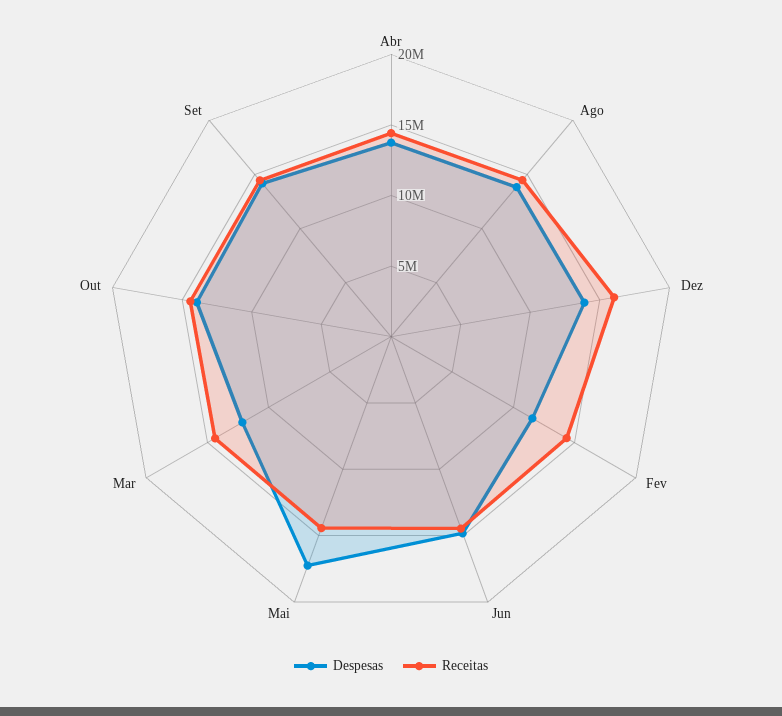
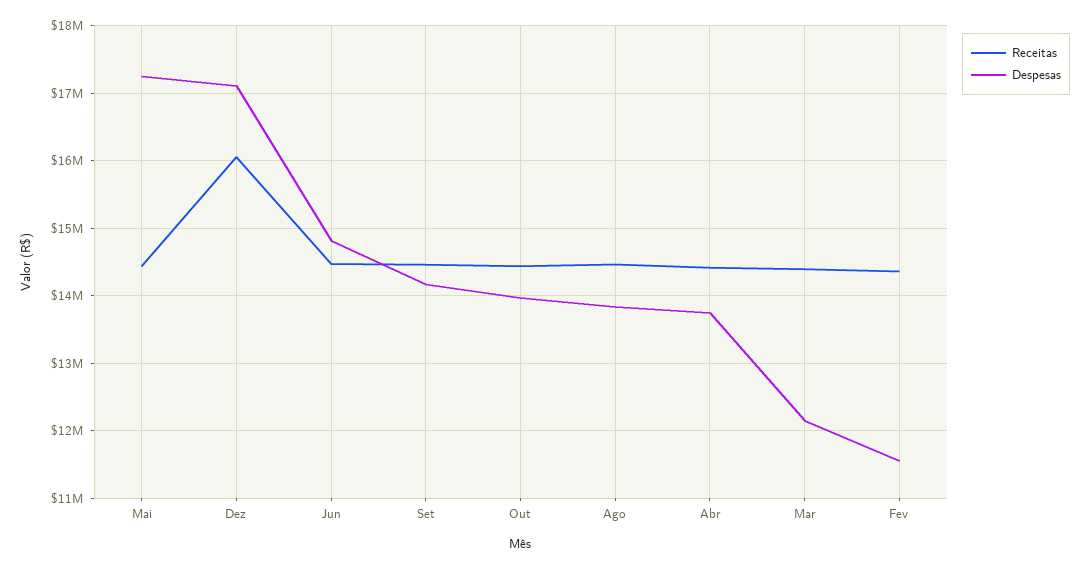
  {
    "Despesas": {
      "Abr": 13700000,
      "Ago": 13800000,
-     "Dez": 14000000,
+     "Dez": 17100000,
      "Fev": 11600000,
      "Jun": 14800000,
      "Mai": 17200000,
      "Mar": 12100000,
      "Out": 14000000,
      "Set": 14200000
    },
    "Receitas": {
      "Abr": 14400000,
      "Ago": 14500000,
      "Dez": 16100000,
      "Fev": 14400000,
      "Jun": 14500000,
      "Mai": 14400000,
      "Mar": 14400000,
      "Out": 14400000,
      "Set": 14500000
    }
  }

